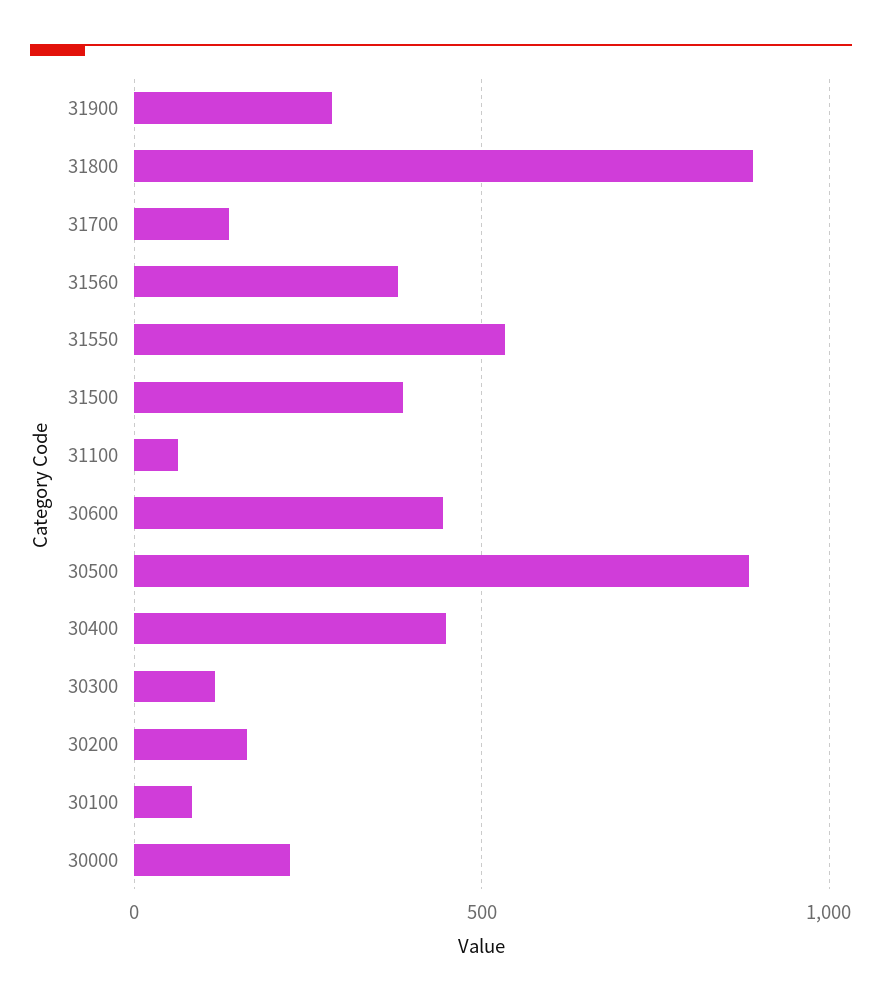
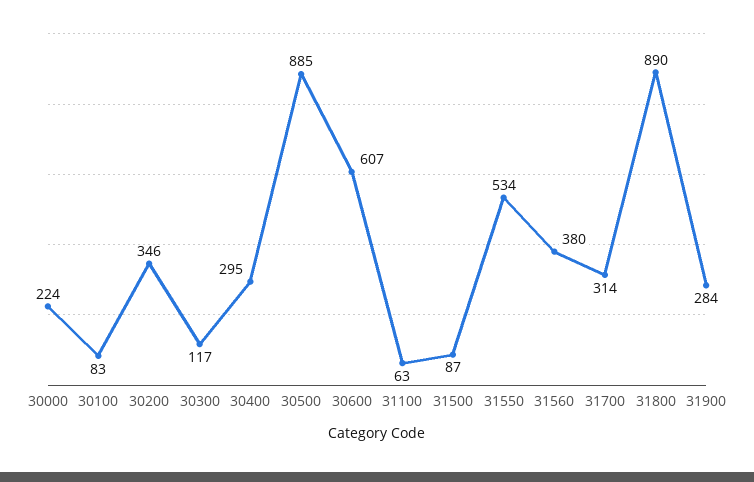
  {
    "31900": 284,
    "31800": 890,
-   "31700": 150,
+   "31700": 314,
    "31560": 380,
    "31550": 534,
-   "31500": 400,
+   "31500": 87,
    "31100": 63,
-   "30600": 450,
+   "30600": 607,
    "30500": 885,
-   "30400": 450,
+   "30400": 295,
    "30300": 117,
-   "30200": 150,
+   "30200": 346,
    "30100": 83,
    "30000": 224
  }

